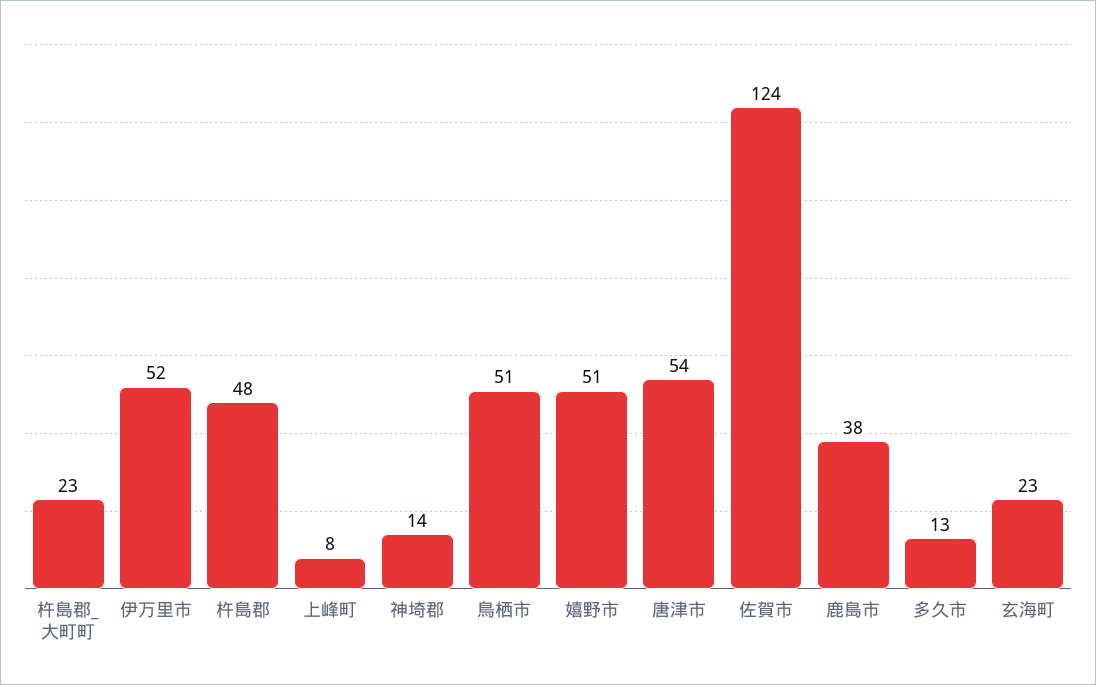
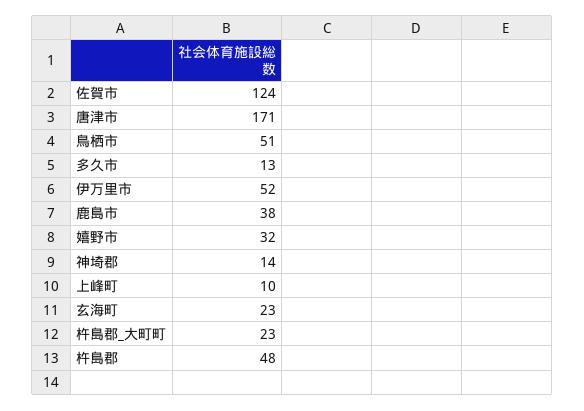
  {
    "杵島郡_大町町": 23,
    "伊万里市": 52,
    "杵島郡": 48,
-   "上峰町": 8,
+   "上峰町": 10,
    "神埼郡": 14,
    "鳥栖市": 51,
-   "嬉野市": 51,
+   "嬉野市": 32,
-   "唐津市": 54,
+   "唐津市": 171,
    "佐賀市": 124,
    "鹿島市": 38,
    "多久市": 13,
    "玄海町": 23
  }

